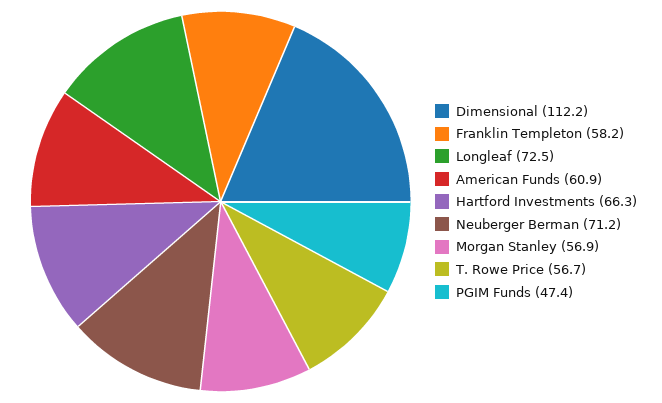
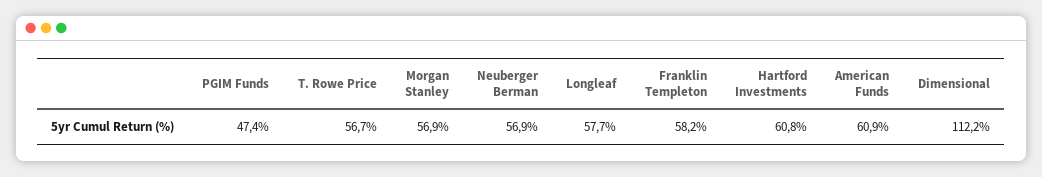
  {
    "Dimensional": 112.2,
    "Franklin Templeton": 58.2,
-   "Longleaf": 72.5,
+   "Longleaf": 57.7,
    "American Funds": 60.9,
-   "Hartford Investments": 66.3,
+   "Hartford Investments": 60.8,
-   "Neuberger Berman": 71.2,
+   "Neuberger Berman": 56.9,
    "Morgan Stanley": 56.9,
    "T. Rowe Price": 56.7,
    "PGIM Funds": 47.4
  }

